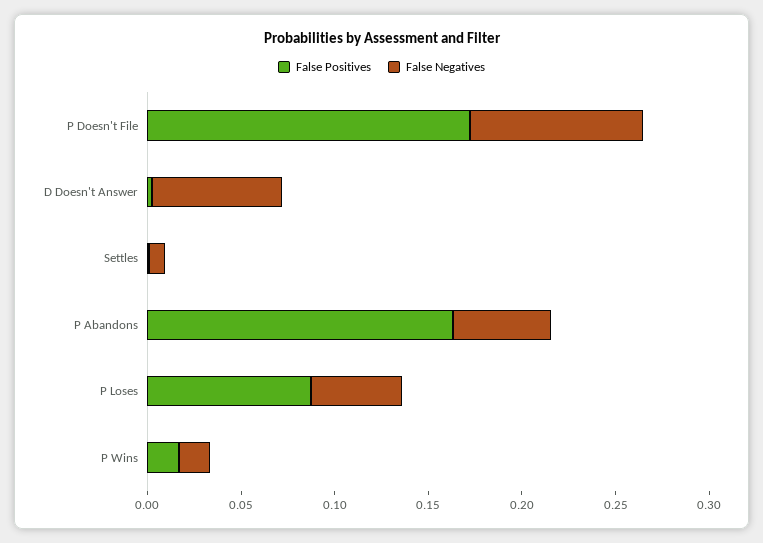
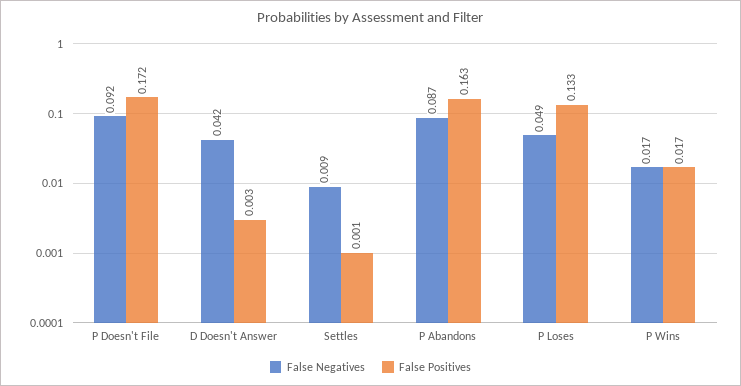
  {
    "False Positives": {
      "P Doesn't File": 0.172,
      "D Doesn't Answer": 0.003,
      "Settles": 0.001,
      "P Abandons": 0.163,
-     "P Loses": 0.09,
+     "P Loses": 0.133,
      "P Wins": 0.017
    },
    "False Negatives": {
      "P Doesn't File": 0.092,
-     "D Doesn't Answer": 0.07,
+     "D Doesn't Answer": 0.042,
      "Settles": 0.009,
-     "P Abandons": 0.05,
+     "P Abandons": 0.087,
      "P Loses": 0.049,
      "P Wins": 0.017
    }
  }

